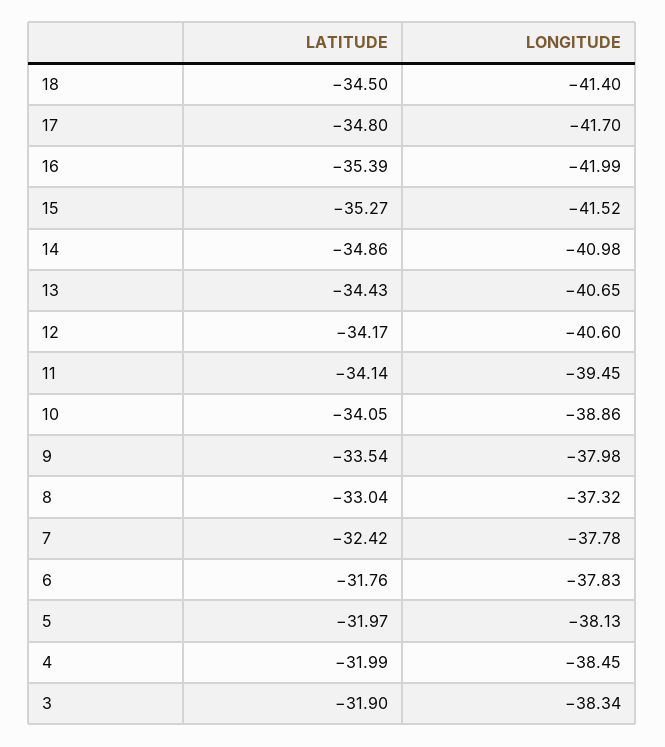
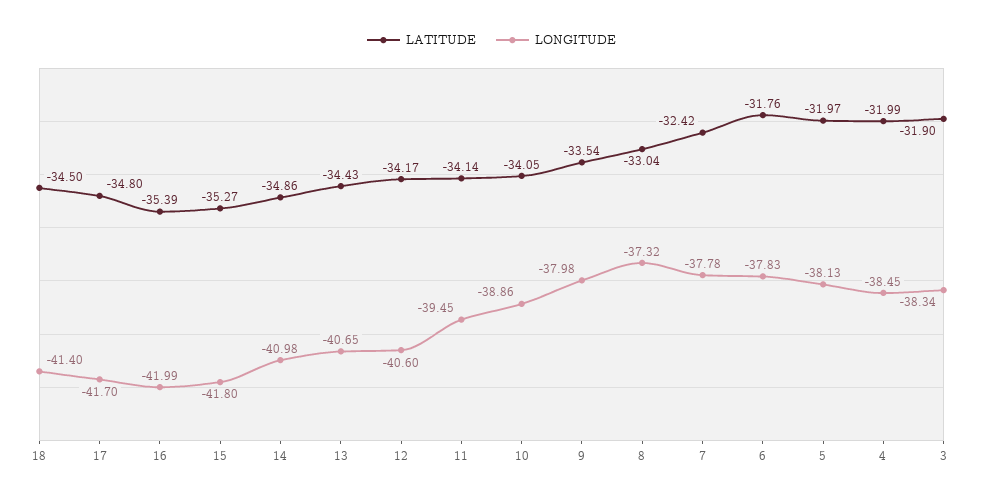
  {
    "LATITUDE": {
      "18": -34.5,
      "17": -34.8,
      "16": -35.39,
      "15": -35.27,
      "14": -34.86,
      "13": -34.43,
      "12": -34.17,
      "11": -34.14,
      "10": -34.05,
      "9": -33.54,
      "8": -33.04,
      "7": -32.42,
      "6": -31.76,
      "5": -31.97,
      "4": -31.99,
      "3": -31.9
    },
    "LONGITUDE": {
      "18": -41.4,
      "17": -41.7,
      "16": -41.99,
-     "15": -41.52,
+     "15": -41.8,
      "14": -40.98,
      "13": -40.65,
      "12": -40.6,
      "11": -39.45,
      "10": -38.86,
      "9": -37.98,
      "8": -37.32,
      "7": -37.78,
      "6": -37.83,
      "5": -38.13,
      "4": -38.45,
      "3": -38.34
    }
  }

